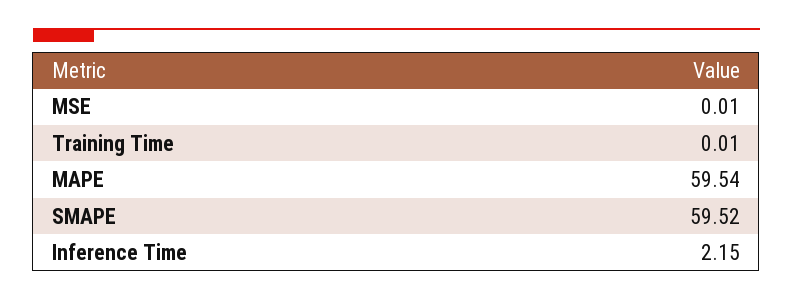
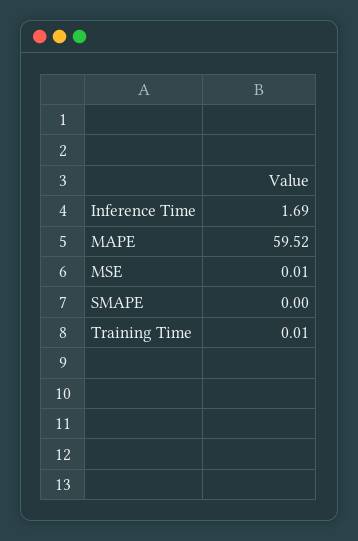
  {
    "MSE": 0.01,
    "Training Time": 0.01,
-   "MAPE": 59.54,
+   "MAPE": 59.52,
-   "SMAPE": 59.52,
+   "SMAPE": 0,
-   "Inference Time": 2.15
+   "Inference Time": 1.69
  }

